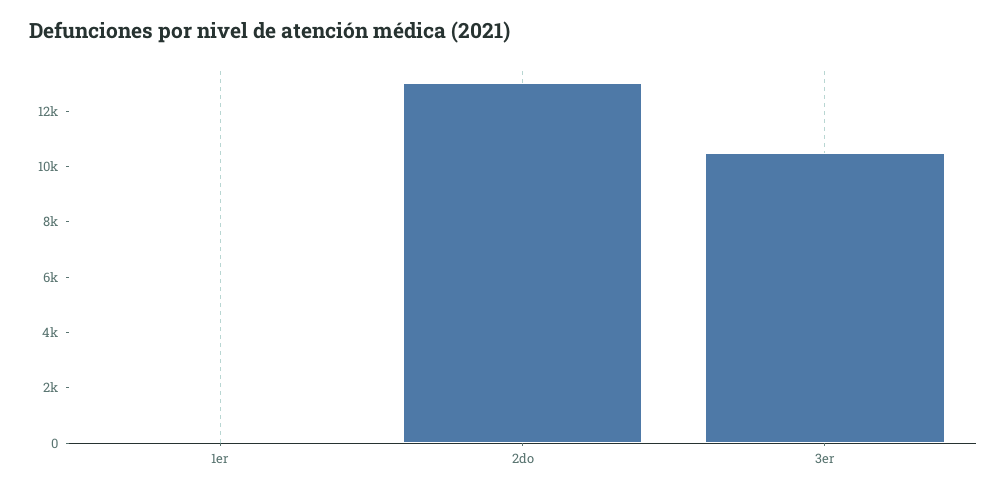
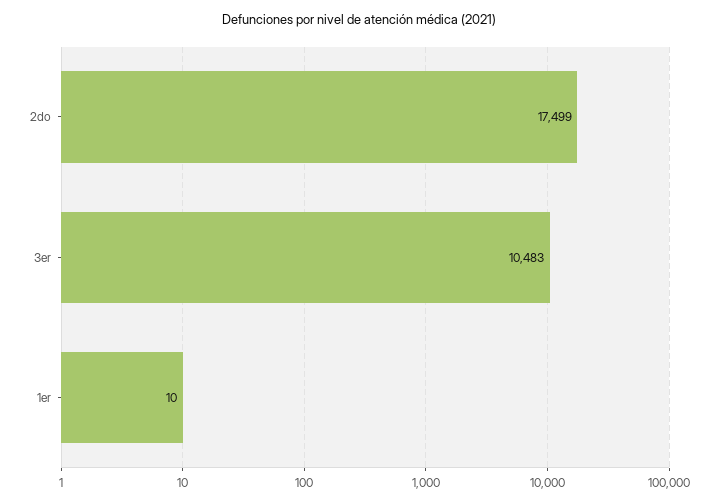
  {
    "1er": 10,
-   "2do": 13000,
+   "2do": 17499,
    "3er": 10483
  }

